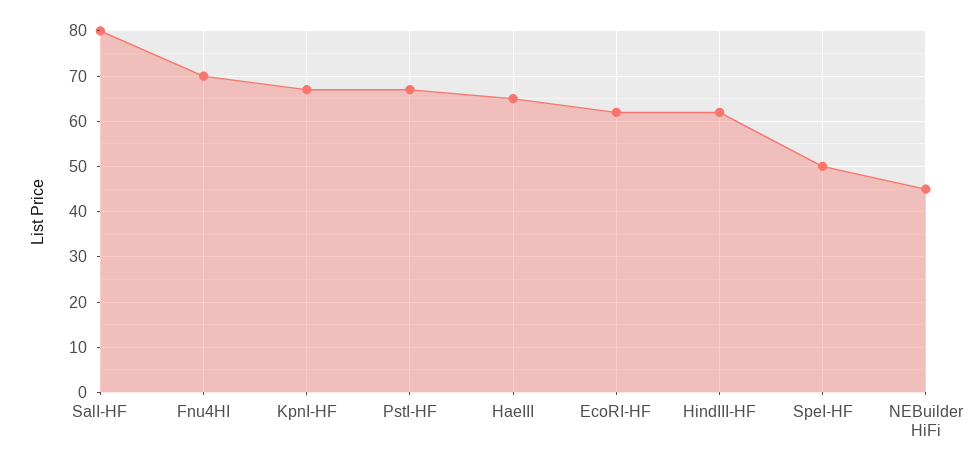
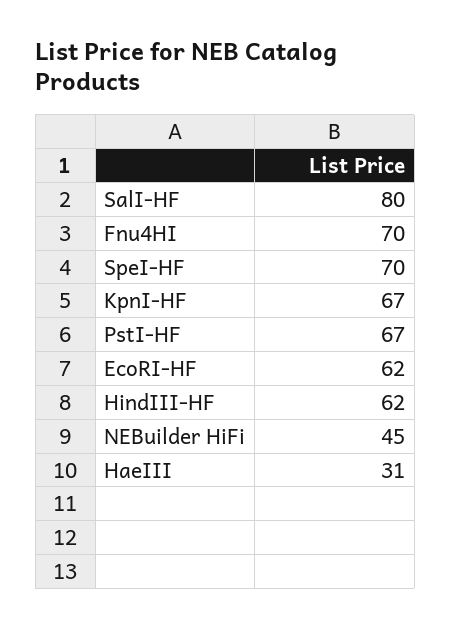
  {
    "SalI-HF": 80,
    "Fnu4HI": 70,
    "KpnI-HF": 67,
    "PstI-HF": 67,
-   "HaeIII": 65,
+   "HaeIII": 31,
    "EcoRI-HF": 62,
    "HindIII-HF": 62,
-   "SpeI-HF": 50,
+   "SpeI-HF": 70,
    "NEBuilder HiFi": 45
  }

